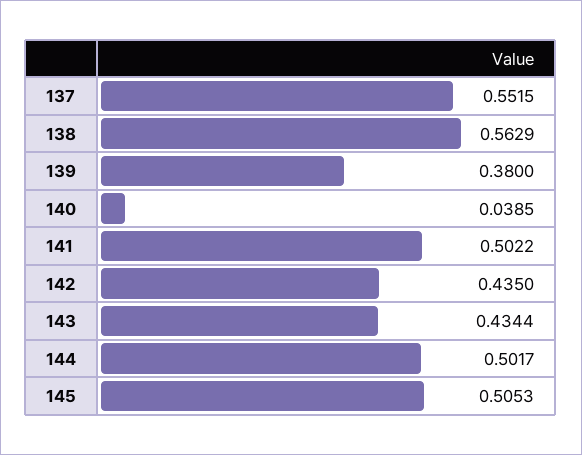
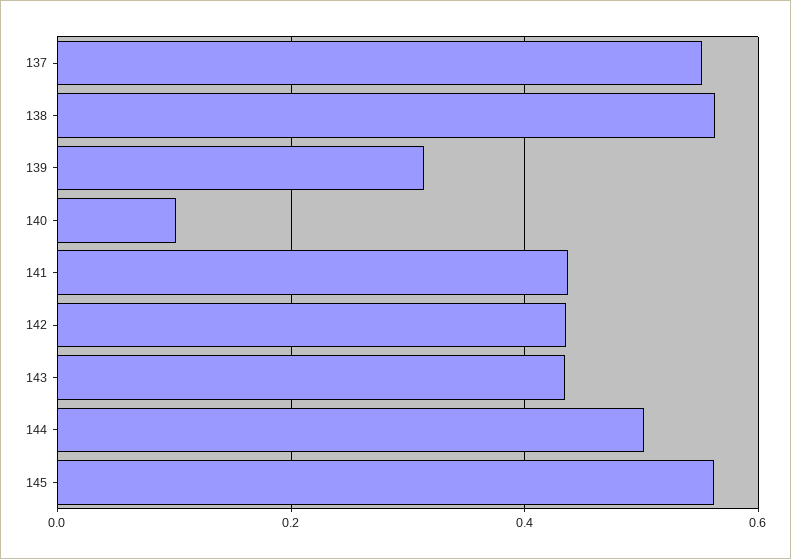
  {
    "137": 0.5515,
    "138": 0.5629,
-   "139": 0.38,
+   "139": 0.32,
-   "140": 0.0385,
+   "140": 0.1,
-   "141": 0.5022,
+   "141": 0.44,
    "142": 0.435,
    "143": 0.4344,
    "144": 0.5017,
-   "145": 0.5053
+   "145": 0.56
  }

